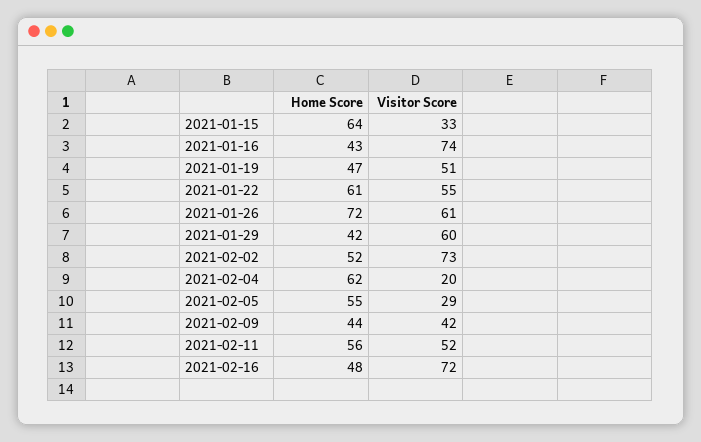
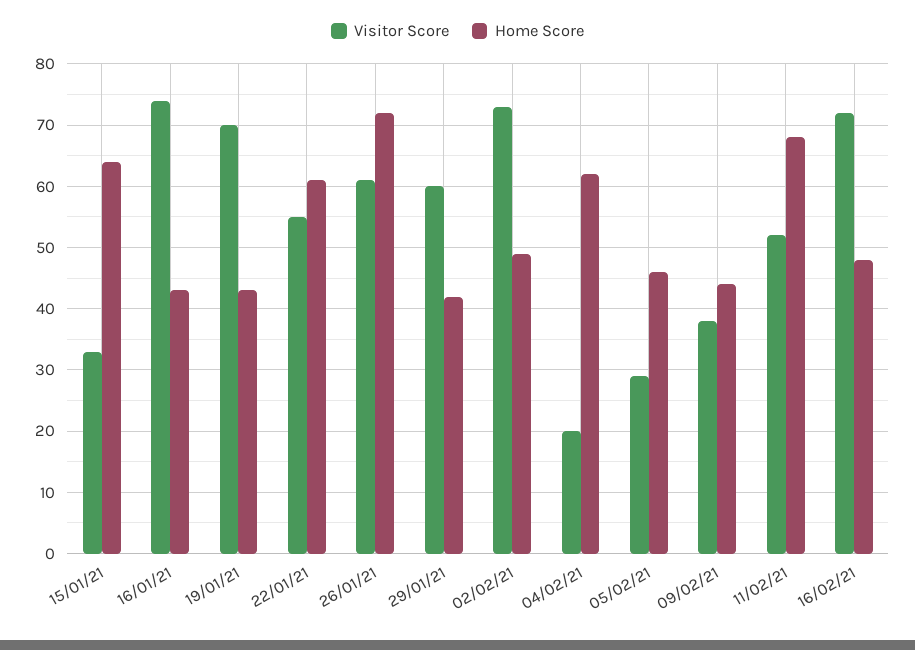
  {
    "Home Score": {
      "2021-01-15": 64,
      "2021-01-16": 43,
-     "2021-01-19": 47,
+     "2021-01-19": 43,
      "2021-01-22": 61,
      "2021-01-26": 72,
      "2021-01-29": 42,
-     "2021-02-02": 52,
+     "2021-02-02": 49,
      "2021-02-04": 62,
-     "2021-02-05": 55,
+     "2021-02-05": 46,
      "2021-02-09": 44,
-     "2021-02-11": 56,
+     "2021-02-11": 68,
      "2021-02-16": 48
    },
    "Visitor Score": {
      "2021-01-15": 33,
      "2021-01-16": 74,
-     "2021-01-19": 51,
+     "2021-01-19": 70,
      "2021-01-22": 55,
      "2021-01-26": 61,
      "2021-01-29": 60,
      "2021-02-02": 73,
      "2021-02-04": 20,
      "2021-02-05": 29,
-     "2021-02-09": 42,
+     "2021-02-09": 38,
      "2021-02-11": 52,
      "2021-02-16": 72
    }
  }

